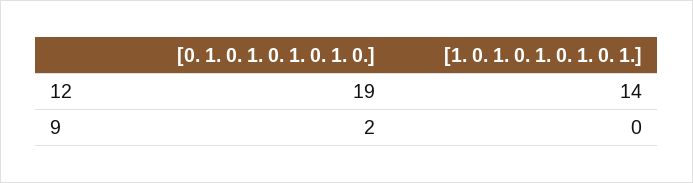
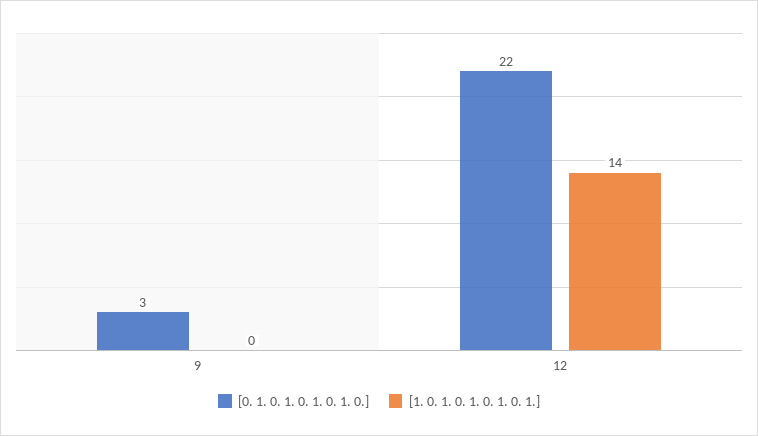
  {
    "[0. 1. 0. 1. 0. 1. 0. 1. 0.]": {
-     "12": 19,
+     "12": 22,
-     "9": 2
+     "9": 3
    },
    "[1. 0. 1. 0. 1. 0. 1. 0. 1.]": {
      "12": 14,
      "9": 0
    }
  }

